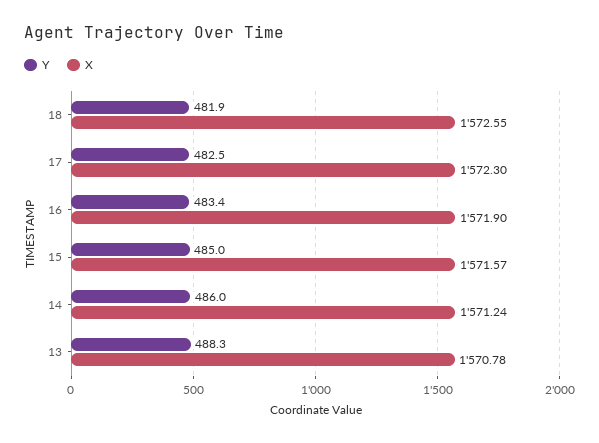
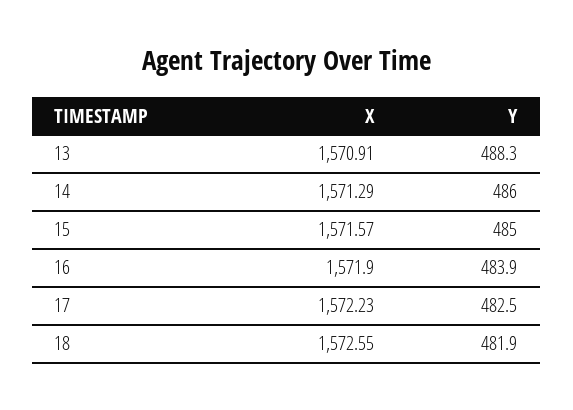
  {
    "Y": {
      "18": 481.9,
      "17": 482.5,
-     "16": 483.4,
+     "16": 483.9,
      "15": 485,
      "14": 486,
      "13": 488.3
    },
    "X": {
      "18": 1572.55,
-     "17": 1572.3,
+     "17": 1572.23,
      "16": 1571.9,
      "15": 1571.57,
-     "14": 1571.24,
+     "14": 1571.29,
-     "13": 1570.78
+     "13": 1570.91
    }
  }

